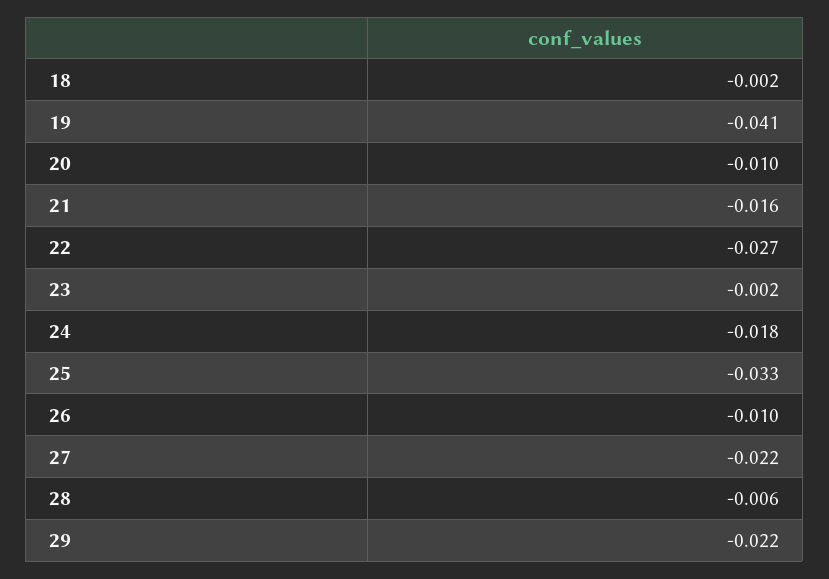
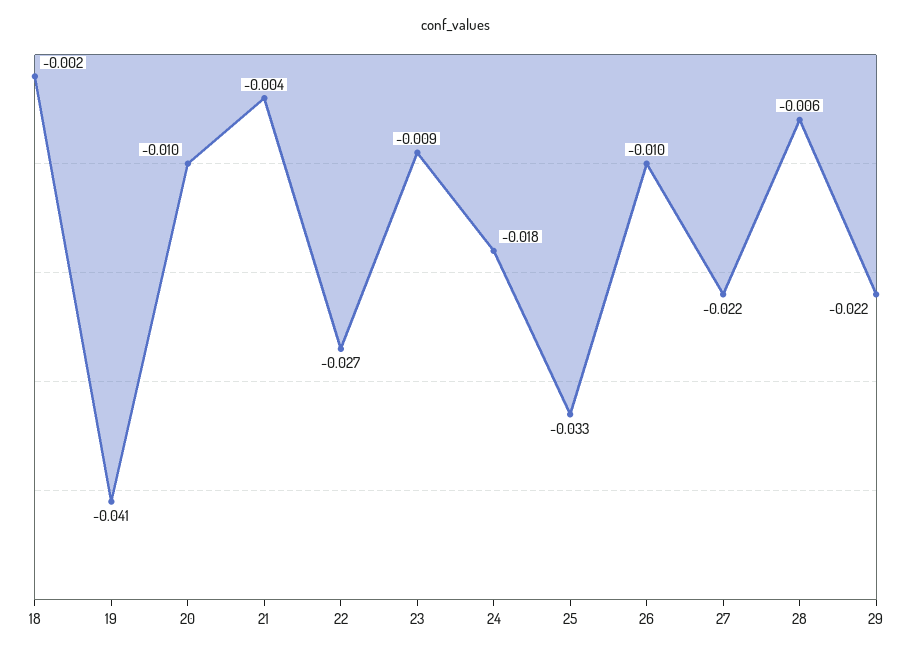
  {
    "18": -0.002,
    "19": -0.041,
    "20": -0.01,
-   "21": -0.016,
+   "21": -0.004,
    "22": -0.027,
-   "23": -0.002,
+   "23": -0.009,
    "24": -0.018,
    "25": -0.033,
    "26": -0.01,
    "27": -0.022,
    "28": -0.006,
    "29": -0.022
  }

